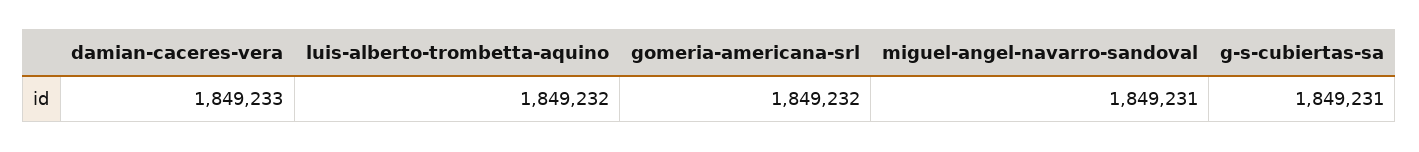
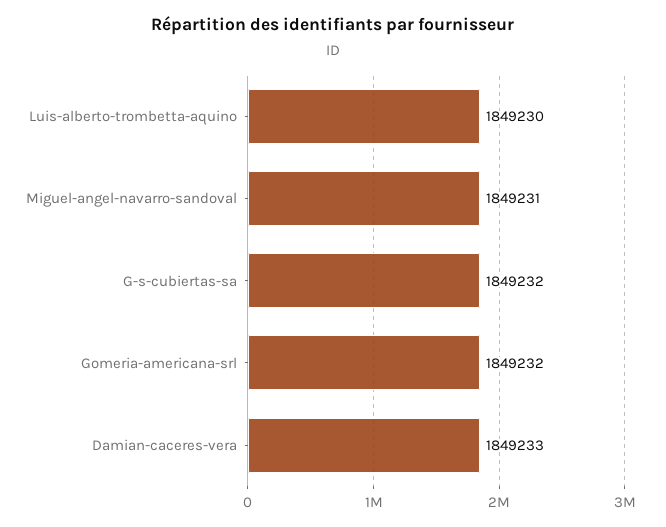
  {
    "damian-caceres-vera": 1849233,
-   "luis-alberto-trombetta-aquino": 1849232,
+   "luis-alberto-trombetta-aquino": 1849230,
    "gomeria-americana-srl": 1849232,
    "miguel-angel-navarro-sandoval": 1849231,
-   "g-s-cubiertas-sa": 1849231
+   "g-s-cubiertas-sa": 1849232
  }

